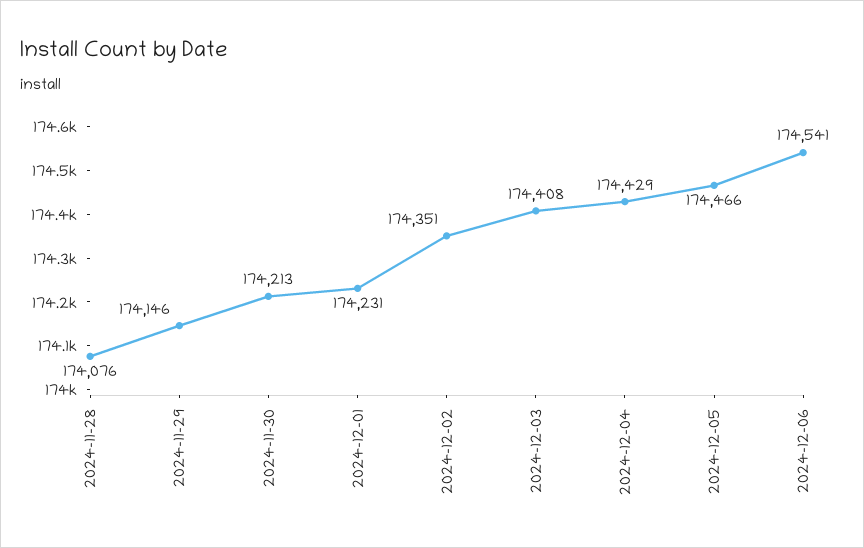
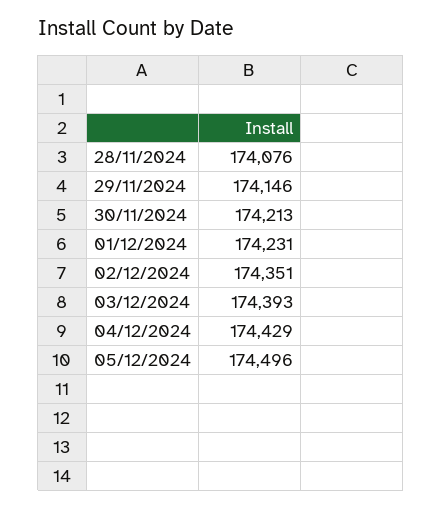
  {
    "2024-11-28": 174076,
    "2024-11-29": 174146,
    "2024-11-30": 174213,
    "2024-12-01": 174231,
    "2024-12-02": 174351,
-   "2024-12-03": 174408,
+   "2024-12-03": 174393,
    "2024-12-04": 174429,
-   "2024-12-05": 174466,
+   "2024-12-05": 174496
-   "2024-12-06": 174541
  }

